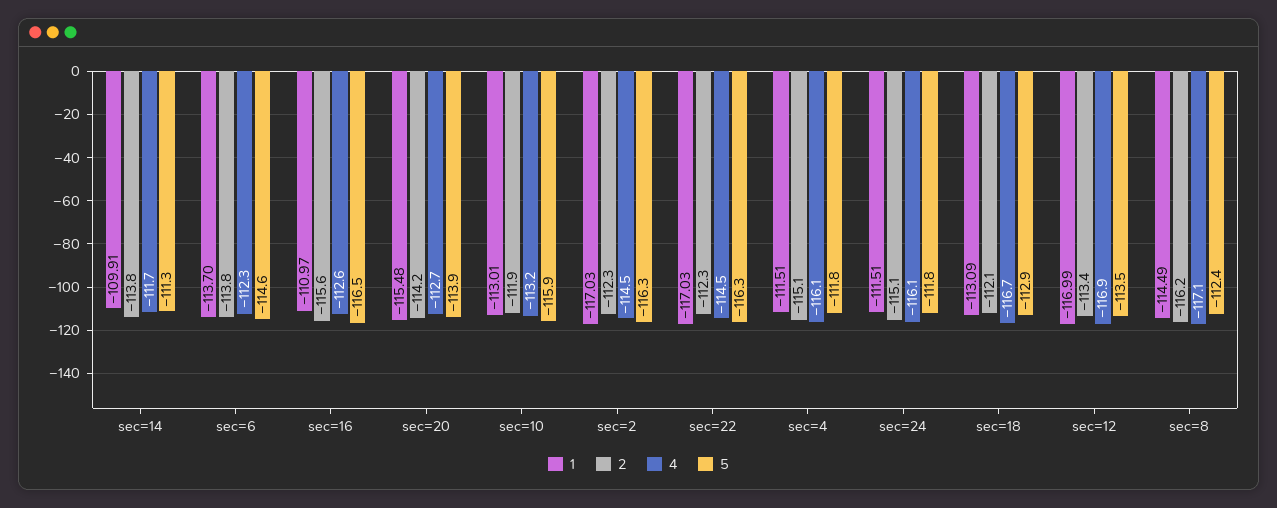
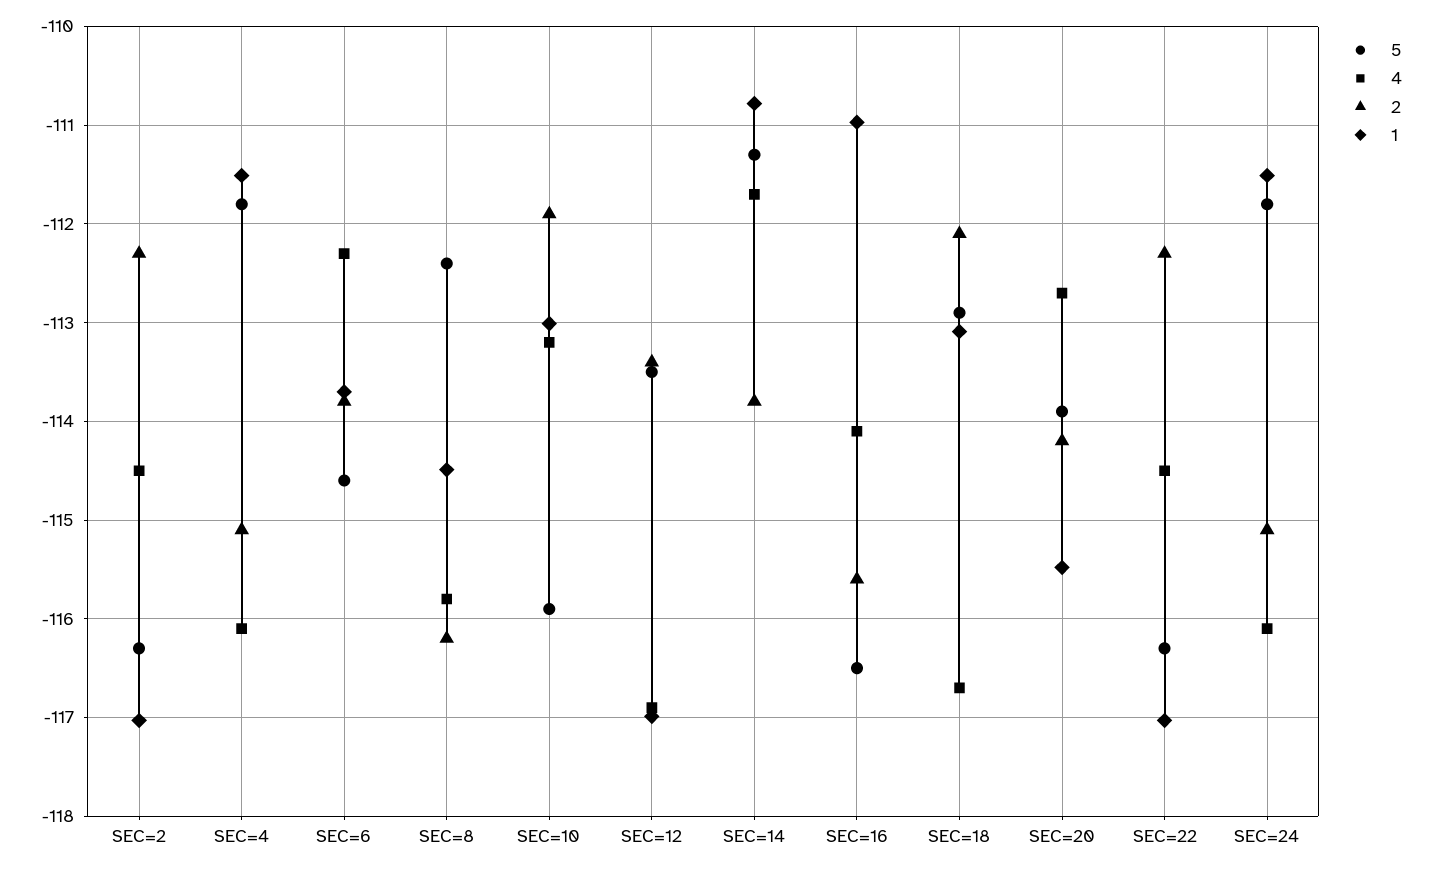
  {
    "1": {
-     "sec=14": -109.91,
+     "sec=14": -110.8,
      "sec=6": -113.7,
      "sec=16": -110.97,
      "sec=20": -115.48,
      "sec=10": -113.01,
      "sec=2": -117.03,
      "sec=22": -117.03,
      "sec=4": -111.51,
      "sec=24": -111.51,
      "sec=18": -113.09,
      "sec=12": -116.99,
      "sec=8": -114.49
    },
    "2": {
      "sec=14": -113.8,
      "sec=6": -113.8,
      "sec=16": -115.6,
      "sec=20": -114.2,
      "sec=10": -111.9,
      "sec=2": -112.3,
      "sec=22": -112.3,
      "sec=4": -115.1,
      "sec=24": -115.1,
      "sec=18": -112.1,
      "sec=12": -113.4,
      "sec=8": -116.2
    },
    "4": {
      "sec=14": -111.7,
      "sec=6": -112.3,
-     "sec=16": -112.6,
+     "sec=16": -114.1,
      "sec=20": -112.7,
      "sec=10": -113.2,
      "sec=2": -114.5,
      "sec=22": -114.5,
      "sec=4": -116.1,
      "sec=24": -116.1,
      "sec=18": -116.7,
      "sec=12": -116.9,
-     "sec=8": -117.1
+     "sec=8": -115.8
    },
    "5": {
      "sec=14": -111.3,
      "sec=6": -114.6,
      "sec=16": -116.5,
      "sec=20": -113.9,
      "sec=10": -115.9,
      "sec=2": -116.3,
      "sec=22": -116.3,
      "sec=4": -111.8,
      "sec=24": -111.8,
      "sec=18": -112.9,
      "sec=12": -113.5,
      "sec=8": -112.4
    }
  }

